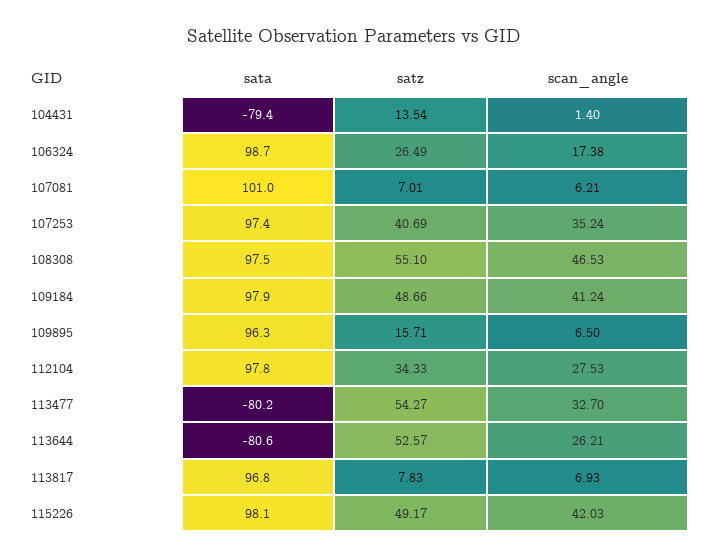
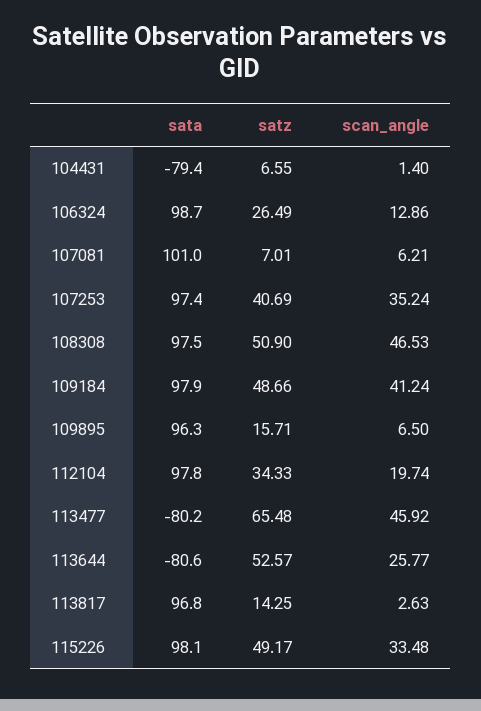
  {
    "sata": {
      "104431": -79.4,
      "106324": 98.7,
      "107081": 101,
      "107253": 97.4,
      "108308": 97.5,
      "109184": 97.9,
      "109895": 96.3,
      "112104": 97.8,
      "113477": -80.2,
      "113644": -80.6,
      "113817": 96.8,
      "115226": 98.1
    },
    "satz": {
-     "104431": 13.54,
+     "104431": 6.55,
      "106324": 26.49,
      "107081": 7.01,
      "107253": 40.69,
-     "108308": 55.1,
+     "108308": 50.9,
      "109184": 48.66,
      "109895": 15.71,
      "112104": 34.33,
-     "113477": 54.27,
+     "113477": 65.48,
      "113644": 52.57,
-     "113817": 7.83,
+     "113817": 14.25,
      "115226": 49.17
    },
    "scan_angle": {
      "104431": 1.4,
-     "106324": 17.38,
+     "106324": 12.86,
      "107081": 6.21,
      "107253": 35.24,
      "108308": 46.53,
      "109184": 41.24,
      "109895": 6.5,
-     "112104": 27.53,
+     "112104": 19.74,
-     "113477": 32.7,
+     "113477": 45.92,
-     "113644": 26.21,
+     "113644": 25.77,
-     "113817": 6.93,
+     "113817": 2.63,
-     "115226": 42.03
+     "115226": 33.48
    }
  }

